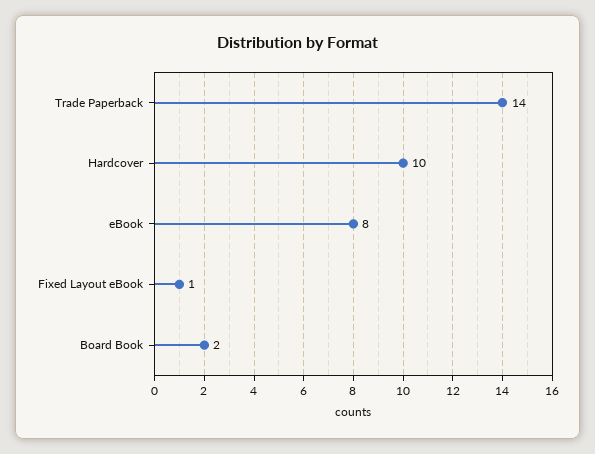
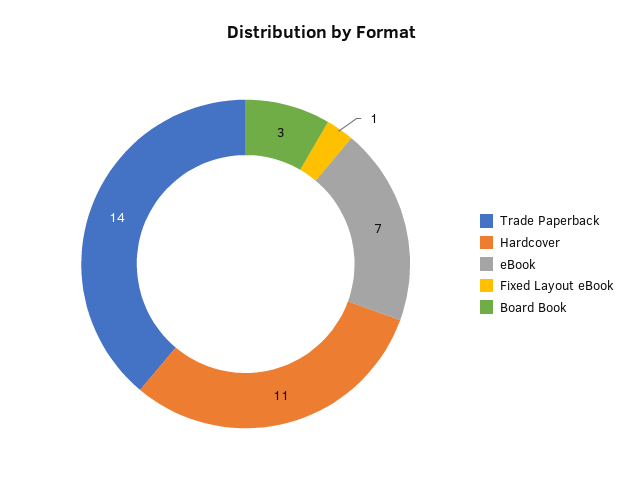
  {
    "Trade Paperback": 14,
-   "Hardcover": 10,
+   "Hardcover": 11,
-   "eBook": 8,
+   "eBook": 7,
    "Fixed Layout eBook": 1,
-   "Board Book": 2
+   "Board Book": 3
  }

